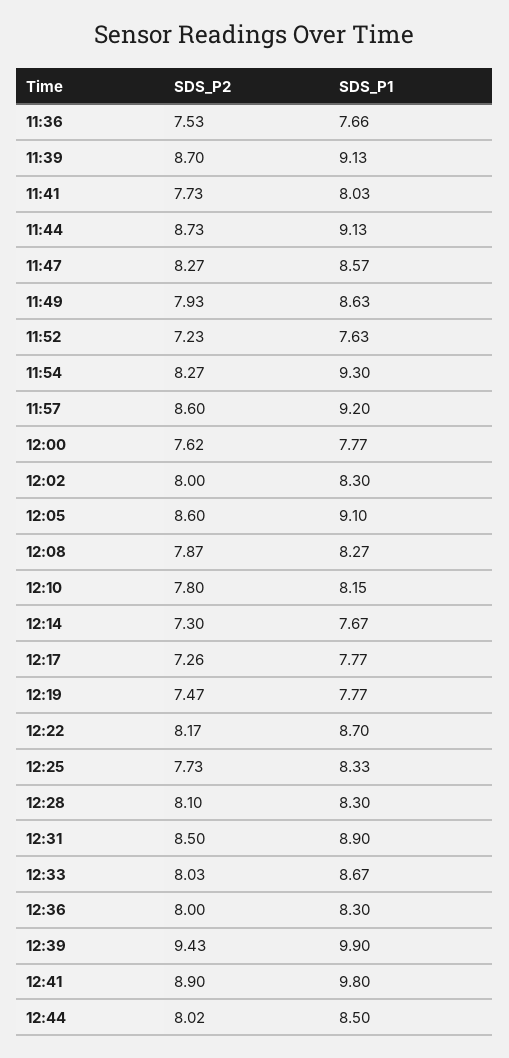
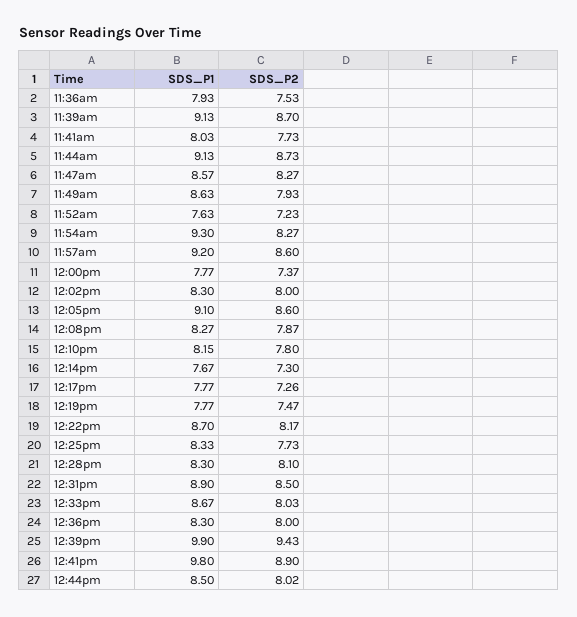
  {
    "SDS_P2": {
      "11:36": 7.53,
      "11:39": 8.7,
      "11:41": 7.73,
      "11:44": 8.73,
      "11:47": 8.27,
      "11:49": 7.93,
      "11:52": 7.23,
      "11:54": 8.27,
      "11:57": 8.6,
-     "12:00": 7.62,
+     "12:00": 7.37,
      "12:02": 8,
      "12:05": 8.6,
      "12:08": 7.87,
      "12:10": 7.8,
      "12:14": 7.3,
      "12:17": 7.26,
      "12:19": 7.47,
      "12:22": 8.17,
      "12:25": 7.73,
      "12:28": 8.1,
      "12:31": 8.5,
      "12:33": 8.03,
      "12:36": 8,
      "12:39": 9.43,
      "12:41": 8.9,
      "12:44": 8.02
    },
    "SDS_P1": {
-     "11:36": 7.66,
+     "11:36": 7.93,
      "11:39": 9.13,
      "11:41": 8.03,
      "11:44": 9.13,
      "11:47": 8.57,
      "11:49": 8.63,
      "11:52": 7.63,
      "11:54": 9.3,
      "11:57": 9.2,
      "12:00": 7.77,
      "12:02": 8.3,
      "12:05": 9.1,
      "12:08": 8.27,
      "12:10": 8.15,
      "12:14": 7.67,
      "12:17": 7.77,
      "12:19": 7.77,
      "12:22": 8.7,
      "12:25": 8.33,
      "12:28": 8.3,
      "12:31": 8.9,
      "12:33": 8.67,
      "12:36": 8.3,
      "12:39": 9.9,
      "12:41": 9.8,
      "12:44": 8.5
    }
  }

